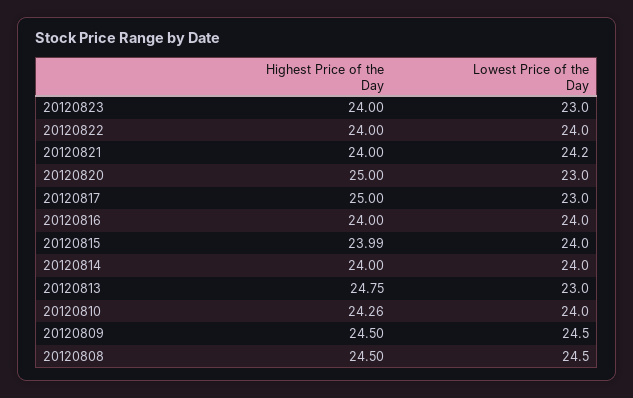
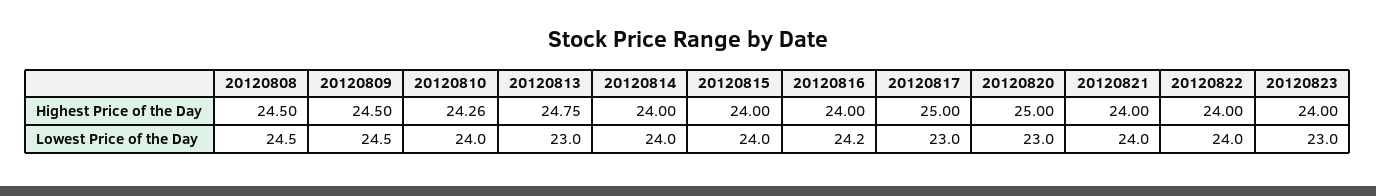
  {
    "Highest Price of the Day": {
      "20120823": 24,
      "20120822": 24,
      "20120821": 24,
      "20120820": 25,
      "20120817": 25,
      "20120816": 24,
-     "20120815": 23.99,
+     "20120815": 24,
      "20120814": 24,
      "20120813": 24.75,
      "20120810": 24.26,
      "20120809": 24.5,
      "20120808": 24.5
    },
    "Lowest Price of the Day": {
      "20120823": 23,
      "20120822": 24,
-     "20120821": 24.2,
+     "20120821": 24,
      "20120820": 23,
      "20120817": 23,
-     "20120816": 24,
+     "20120816": 24.2,
      "20120815": 24,
      "20120814": 24,
      "20120813": 23,
      "20120810": 24,
      "20120809": 24.5,
      "20120808": 24.5
    }
  }

